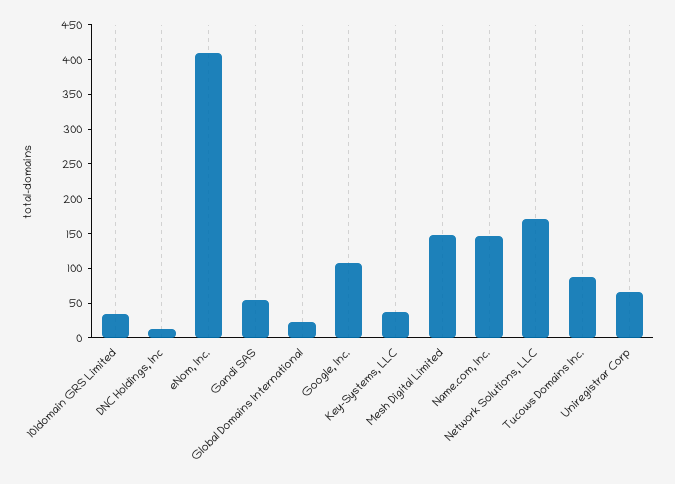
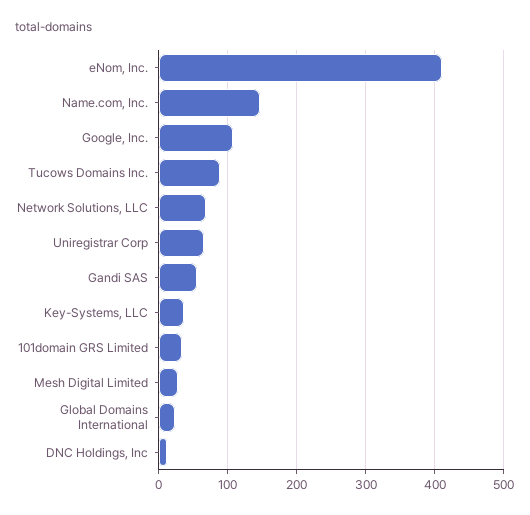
  {
    "101domain GRS Limited": 30,
    "DNC Holdings, Inc": 10,
    "eNom, Inc.": 410,
    "Gandi SAS": 60,
    "Global Domains International": 20,
    "Google, Inc.": 110,
    "Key-Systems, LLC": 40,
-   "Mesh Digital Limited": 150,
+   "Mesh Digital Limited": 30,
    "Name.com, Inc.": 150,
-   "Network Solutions, LLC": 175,
+   "Network Solutions, LLC": 70,
    "Tucows Domains Inc.": 90,
    "Uniregistrar Corp": 70
  }

